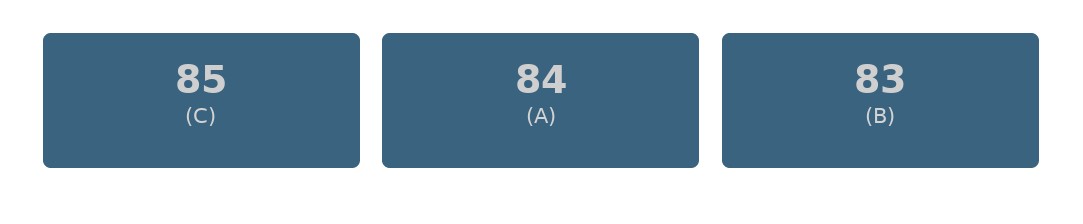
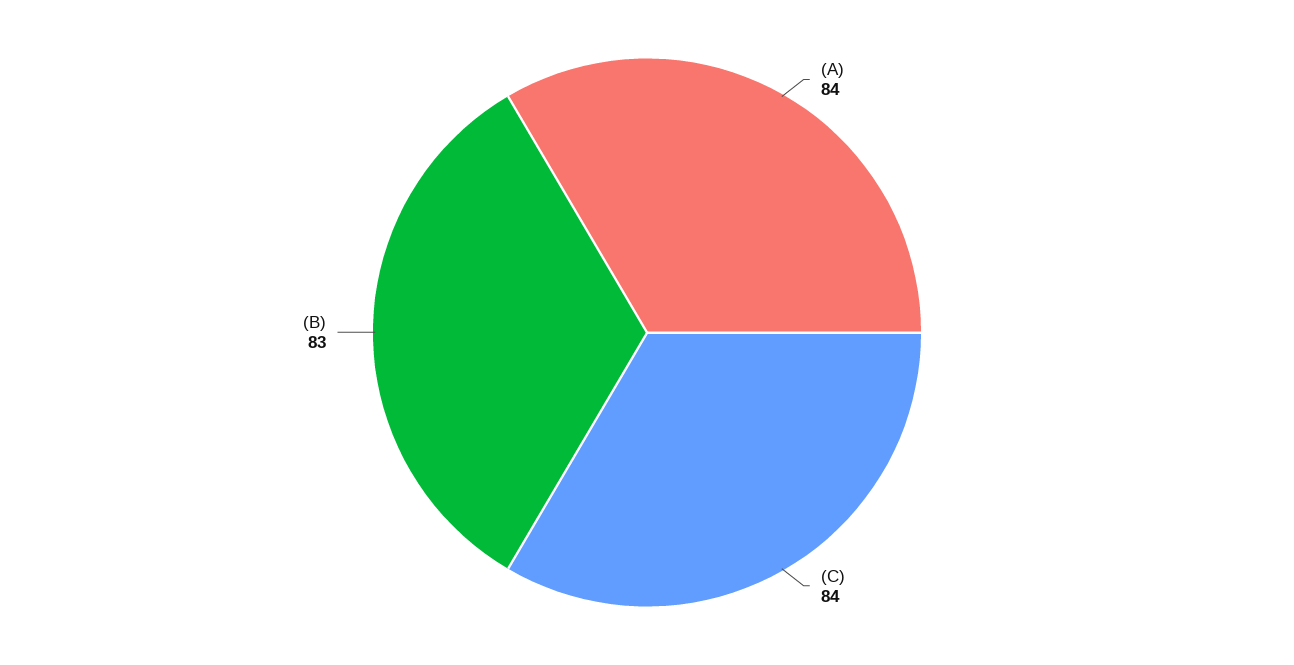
  {
-   "(C)": 85,
+   "(C)": 84,
    "(A)": 84,
    "(B)": 83
  }

